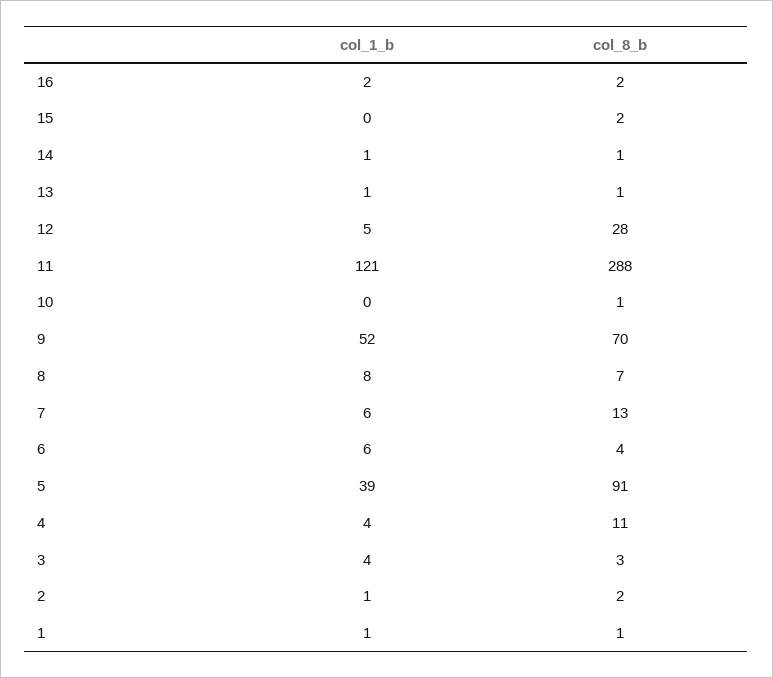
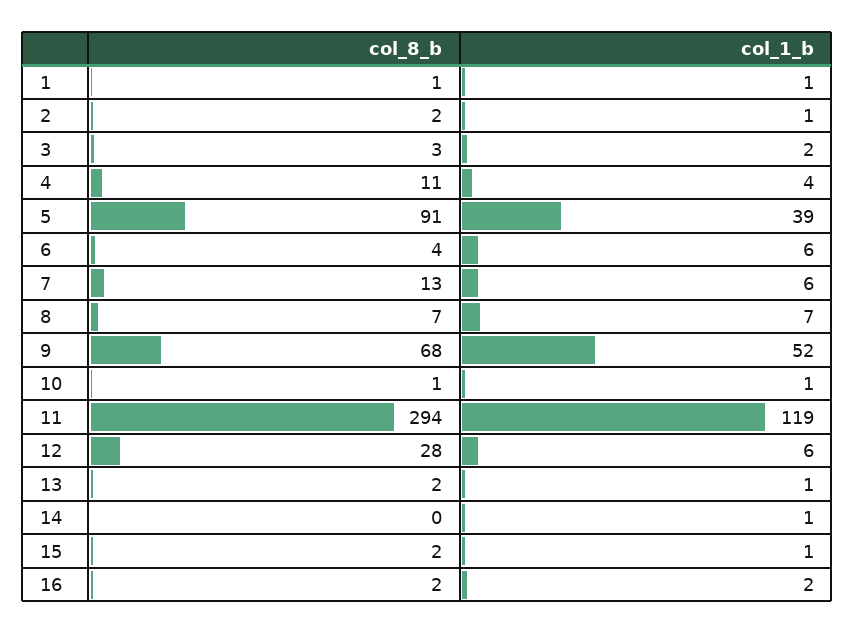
  {
    "col_1_b": {
      "16": 2,
-     "15": 0,
+     "15": 1,
      "14": 1,
      "13": 1,
-     "12": 5,
+     "12": 6,
-     "11": 121,
+     "11": 119,
-     "10": 0,
+     "10": 1,
      "9": 52,
-     "8": 8,
+     "8": 7,
      "7": 6,
      "6": 6,
      "5": 39,
      "4": 4,
-     "3": 4,
+     "3": 2,
      "2": 1,
      "1": 1
    },
    "col_8_b": {
      "16": 2,
      "15": 2,
-     "14": 1,
+     "14": 0,
-     "13": 1,
+     "13": 2,
      "12": 28,
-     "11": 288,
+     "11": 294,
      "10": 1,
-     "9": 70,
+     "9": 68,
      "8": 7,
      "7": 13,
      "6": 4,
      "5": 91,
      "4": 11,
      "3": 3,
      "2": 2,
      "1": 1
    }
  }

